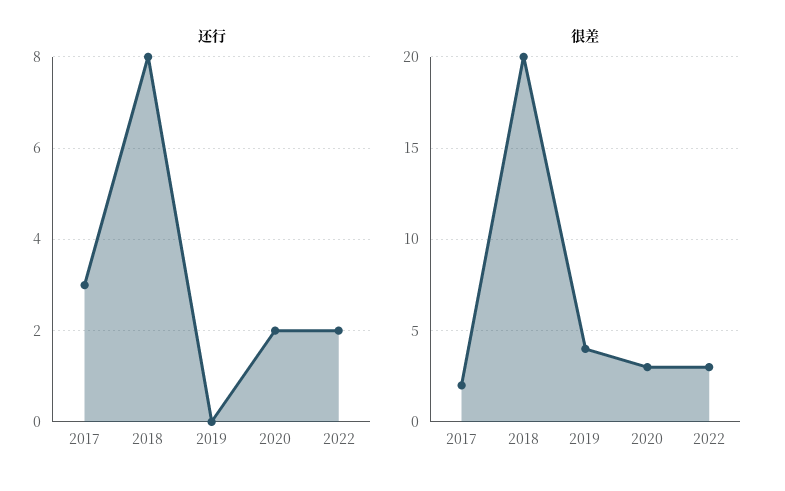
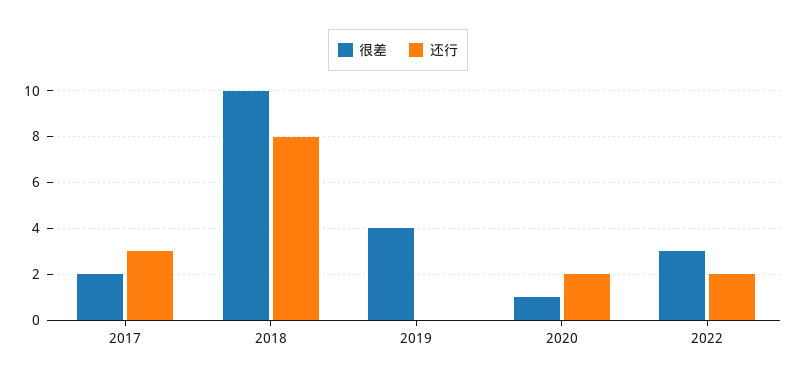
  {
    "还行": {
      "2017": 3,
      "2018": 8,
      "2019": 0,
      "2020": 2,
      "2022": 2
    },
    "很差": {
      "2017": 2,
-     "2018": 20,
+     "2018": 10,
      "2019": 4,
-     "2020": 3,
+     "2020": 1,
      "2022": 3
    }
  }

